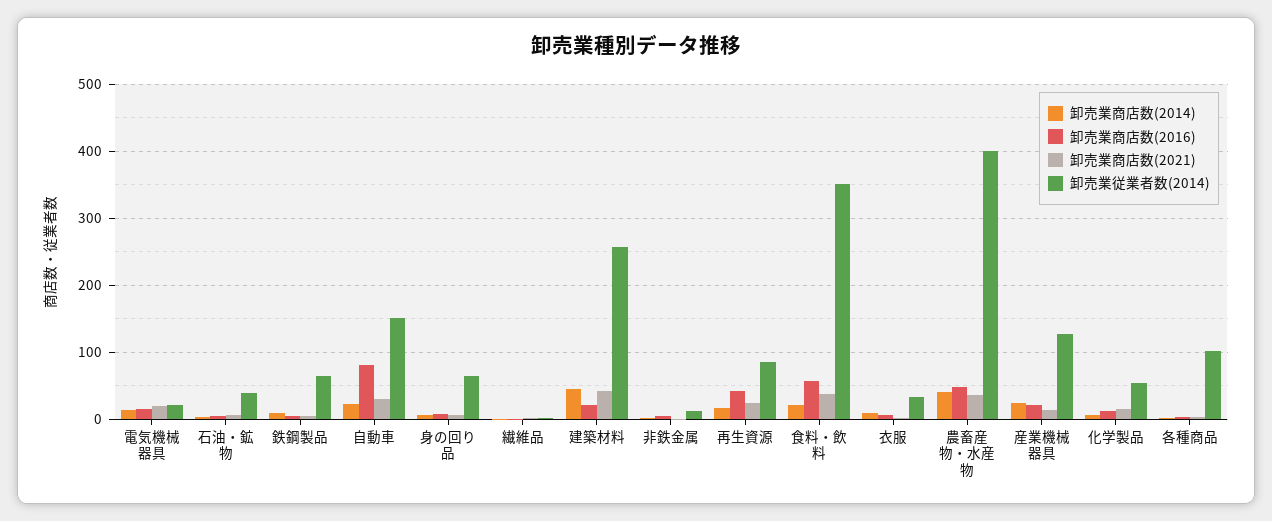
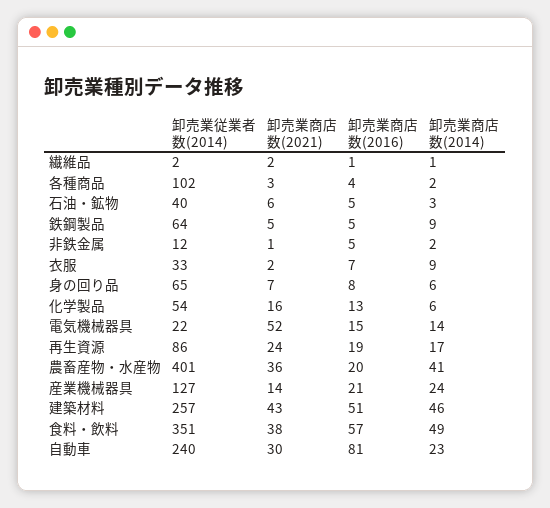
  {
    "卸売業商店数(2014)": {
      "電気機械器具": 14,
      "石油・鉱物": 3,
      "鉄鋼製品": 9,
      "自動車": 23,
      "身の回り品": 6,
      "繊維品": 1,
      "建築材料": 46,
      "非鉄金属": 2,
      "再生資源": 17,
-     "食料・飲料": 20,
+     "食料・飲料": 49,
      "衣服": 9,
      "農畜産物・水産物": 41,
      "産業機械器具": 24,
      "化学製品": 6,
      "各種商品": 2
    },
    "卸売業商店数(2016)": {
      "電気機械器具": 15,
      "石油・鉱物": 5,
      "鉄鋼製品": 5,
      "自動車": 81,
      "身の回り品": 8,
      "繊維品": 1,
-     "建築材料": 20,
+     "建築材料": 51,
      "非鉄金属": 5,
-     "再生資源": 40,
+     "再生資源": 19,
      "食料・飲料": 57,
      "衣服": 7,
-     "農畜産物・水産物": 50,
+     "農畜産物・水産物": 20,
      "産業機械器具": 21,
      "化学製品": 13,
      "各種商品": 4
    },
    "卸売業商店数(2021)": {
-     "電気機械器具": 20,
+     "電気機械器具": 52,
      "石油・鉱物": 6,
      "鉄鋼製品": 5,
      "自動車": 30,
      "身の回り品": 7,
      "繊維品": 2,
      "建築材料": 43,
      "非鉄金属": 1,
      "再生資源": 24,
      "食料・飲料": 38,
      "衣服": 2,
      "農畜産物・水産物": 36,
      "産業機械器具": 14,
      "化学製品": 16,
      "各種商品": 3
    },
    "卸売業従業者数(2014)": {
      "電気機械器具": 22,
      "石油・鉱物": 40,
      "鉄鋼製品": 64,
-     "自動車": 150,
+     "自動車": 240,
      "身の回り品": 65,
      "繊維品": 2,
      "建築材料": 257,
      "非鉄金属": 12,
      "再生資源": 86,
      "食料・飲料": 351,
      "衣服": 33,
      "農畜産物・水産物": 401,
      "産業機械器具": 127,
      "化学製品": 54,
      "各種商品": 102
    }
  }

